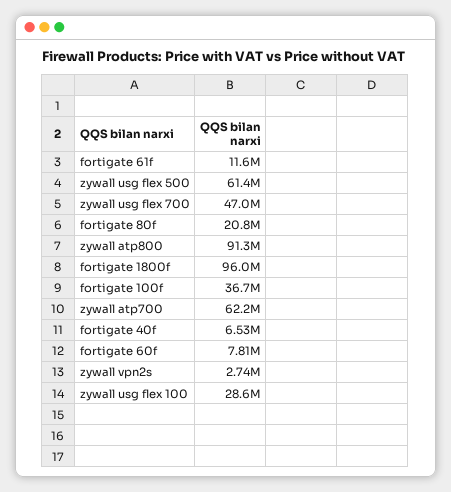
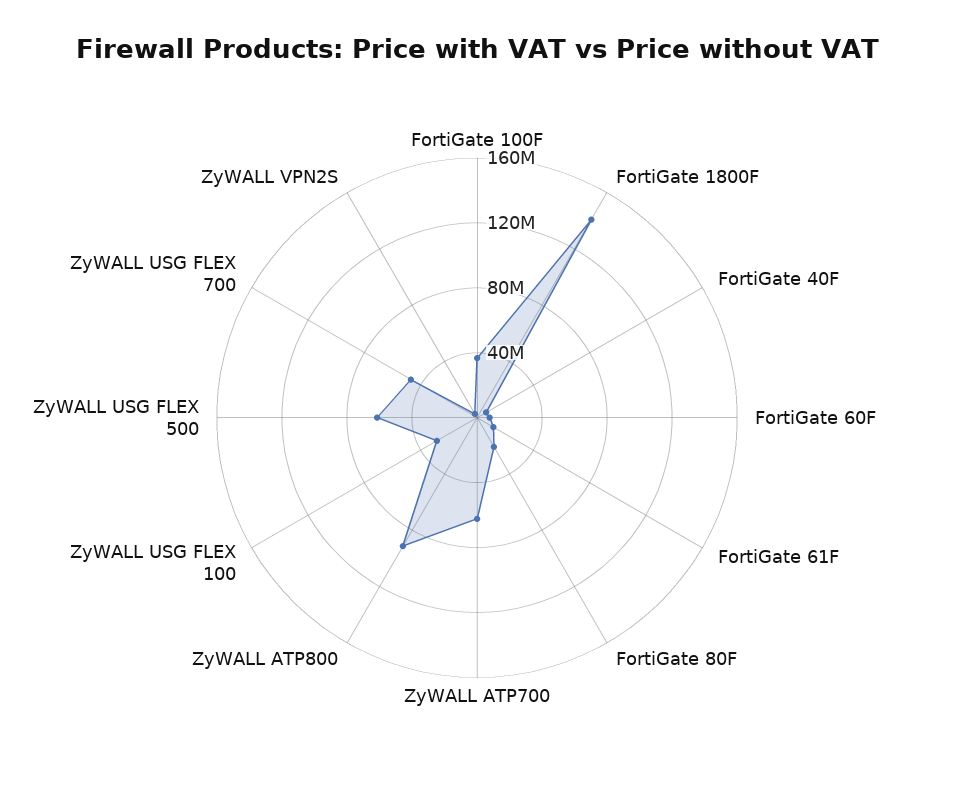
  {
    "fortigate 61f": 11600000,
    "zywall usg flex 500": 61400000,
    "zywall usg flex 700": 47000000,
    "fortigate 80f": 20800000,
    "zywall atp800": 91300000,
-   "fortigate 1800f": 96000000,
+   "fortigate 1800f": 140000000,
    "fortigate 100f": 36700000,
    "zywall atp700": 62200000,
    "fortigate 40f": 6530000,
    "fortigate 60f": 7810000,
    "zywall vpn2s": 2740000,
    "zywall usg flex 100": 28600000
  }

